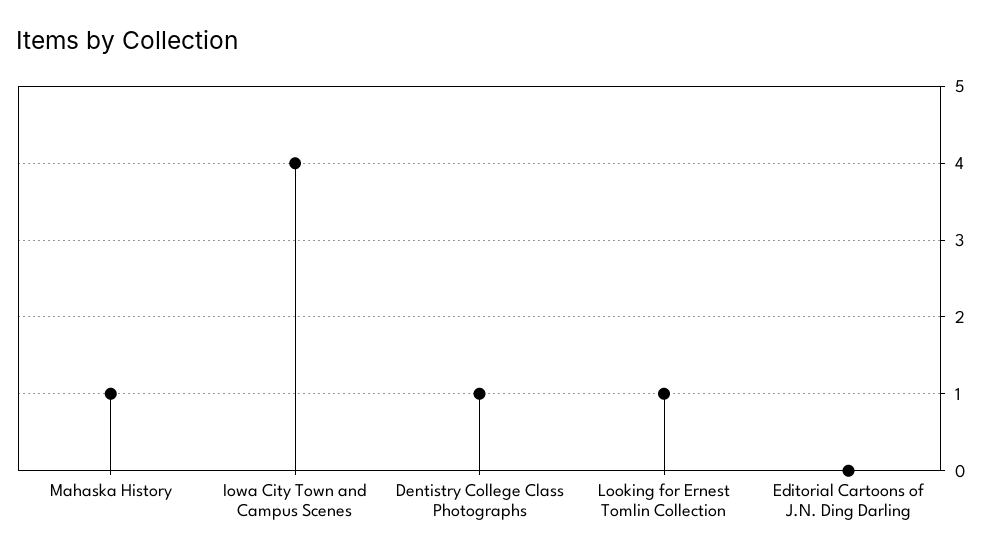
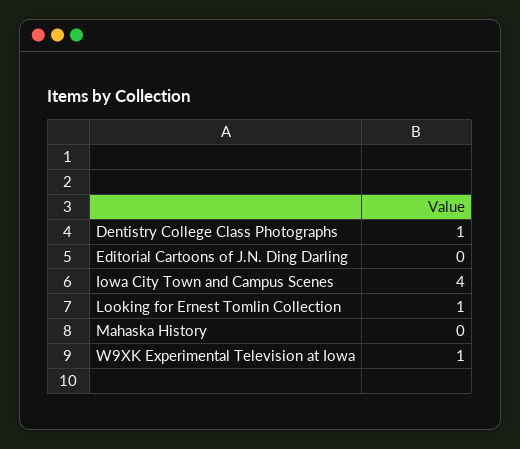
  {
-   "Mahaska History": 1,
+   "Mahaska History": 0,
    "Iowa City Town and Campus Scenes": 4,
    "Dentistry College Class Photographs": 1,
    "Looking for Ernest Tomlin Collection": 1,
-   "Editorial Cartoons of J.N. Ding Darling": 0
+   "Editorial Cartoons of J.N. Ding Darling": 0,
+   "W9XK Experimental Television at Iowa": 1
  }

